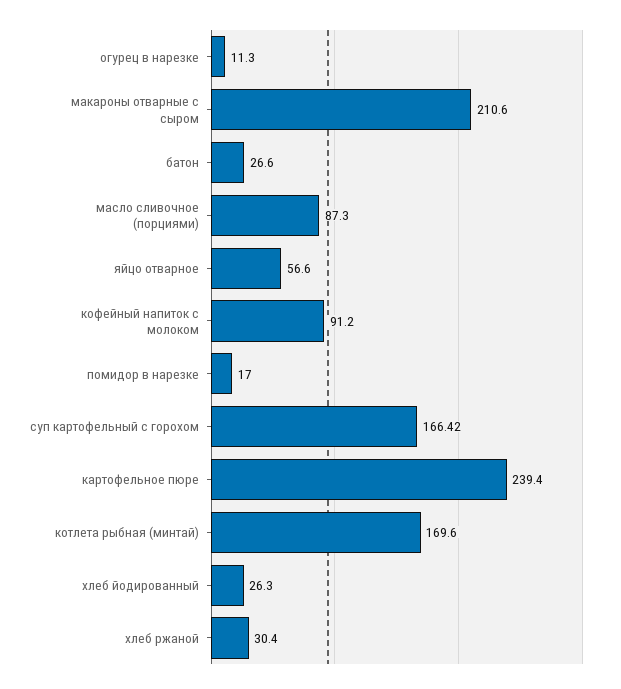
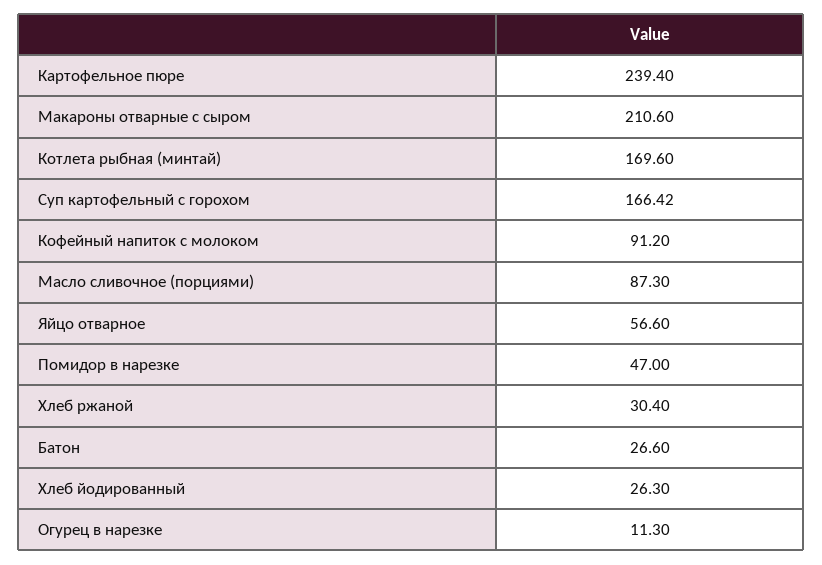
  {
    "огурец в нарезке": 11.3,
    "макароны отварные с сыром": 210.6,
    "батон": 26.6,
    "масло сливочное (порциями)": 87.3,
    "яйцо отварное": 56.6,
    "кофейный напиток с молоком": 91.2,
-   "помидор в нарезке": 17,
+   "помидор в нарезке": 47,
    "суп картофельный с горохом": 166.42,
    "картофельное пюре": 239.4,
    "котлета рыбная (минтай)": 169.6,
    "хлеб йодированный": 26.3,
    "хлеб ржаной": 30.4
  }

